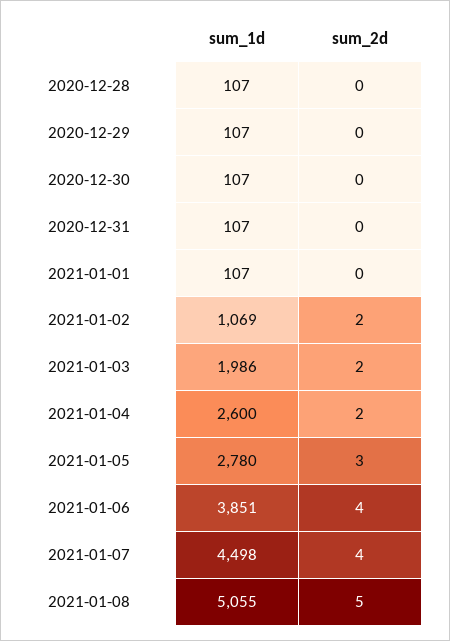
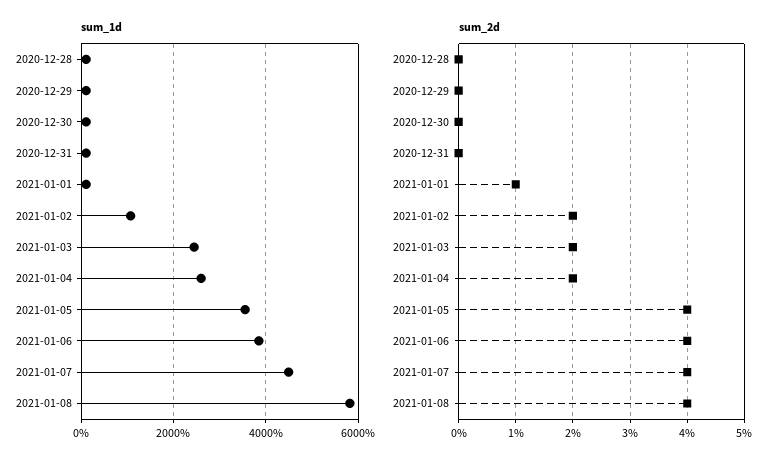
  {
    "sum_1d": {
      "2020-12-28": 107,
      "2020-12-29": 107,
      "2020-12-30": 107,
      "2020-12-31": 107,
      "2021-01-01": 107,
      "2021-01-02": 1069,
-     "2021-01-03": 1986,
+     "2021-01-03": 2400,
      "2021-01-04": 2600,
-     "2021-01-05": 2780,
+     "2021-01-05": 3600,
      "2021-01-06": 3851,
      "2021-01-07": 4498,
-     "2021-01-08": 5055
+     "2021-01-08": 5800
    },
    "sum_2d": {
      "2020-12-28": 0,
      "2020-12-29": 0,
      "2020-12-30": 0,
      "2020-12-31": 0,
-     "2021-01-01": 0,
+     "2021-01-01": 1,
      "2021-01-02": 2,
      "2021-01-03": 2,
      "2021-01-04": 2,
-     "2021-01-05": 3,
+     "2021-01-05": 4,
      "2021-01-06": 4,
      "2021-01-07": 4,
-     "2021-01-08": 5
+     "2021-01-08": 4
    }
  }

